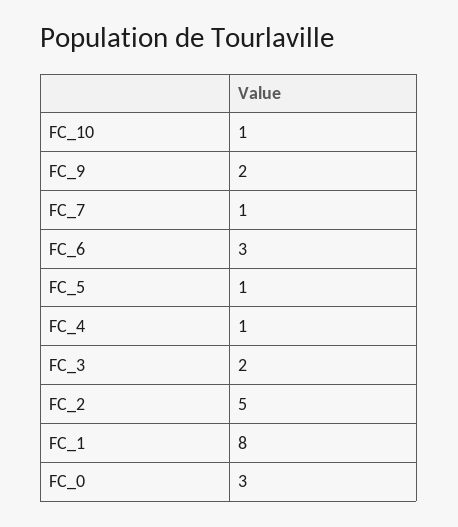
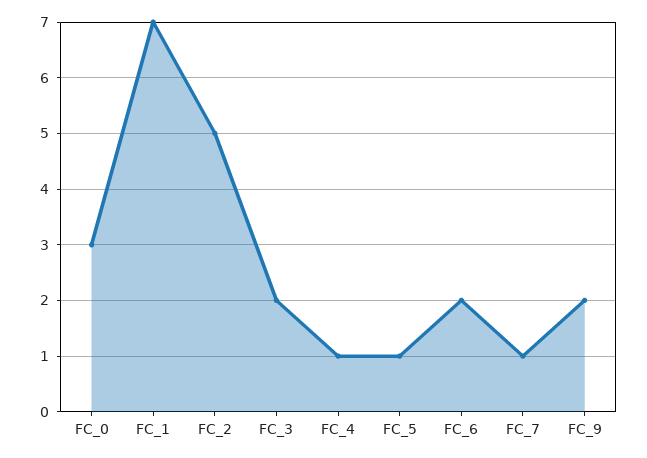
  {
-   "FC_10": 1,
    "FC_9": 2,
    "FC_7": 1,
-   "FC_6": 3,
+   "FC_6": 2,
    "FC_5": 1,
    "FC_4": 1,
    "FC_3": 2,
    "FC_2": 5,
-   "FC_1": 8,
+   "FC_1": 7,
    "FC_0": 3
  }

